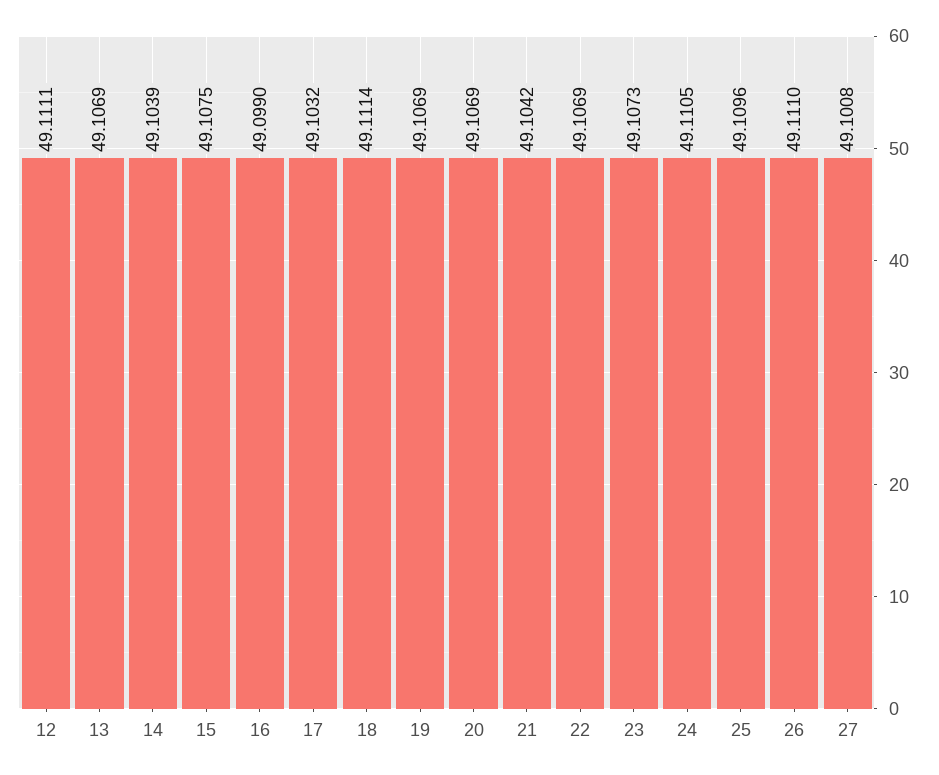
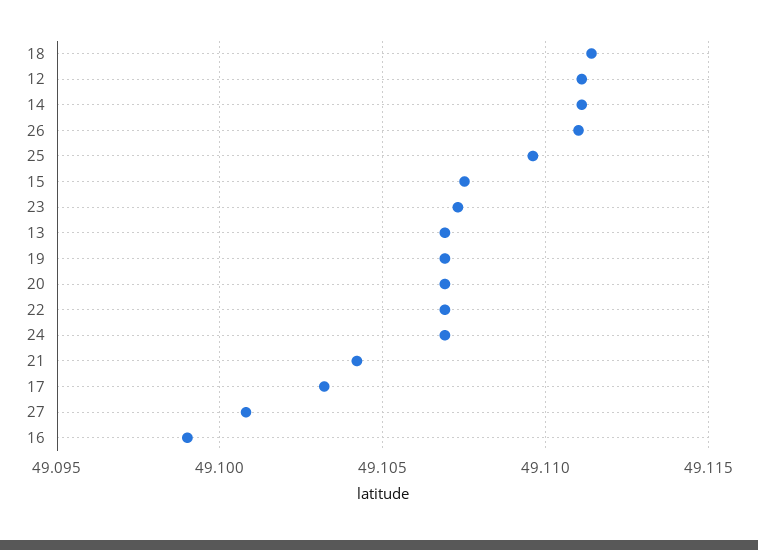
  {
    "12": 49.1111,
    "13": 49.1069,
-   "14": 49.1039,
+   "14": 49.111,
    "15": 49.1075,
    "16": 49.099,
    "17": 49.1032,
    "18": 49.1114,
    "19": 49.1069,
    "20": 49.1069,
    "21": 49.1042,
    "22": 49.1069,
    "23": 49.1073,
-   "24": 49.1105,
+   "24": 49.107,
    "25": 49.1096,
    "26": 49.111,
    "27": 49.1008
  }

